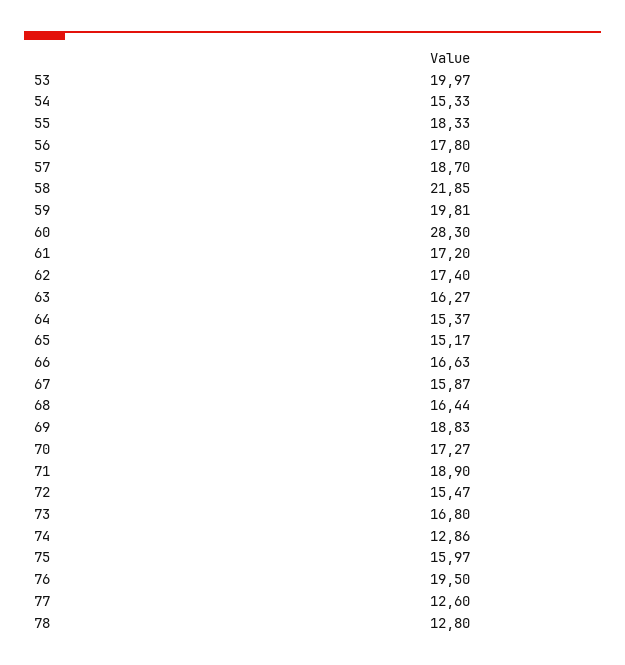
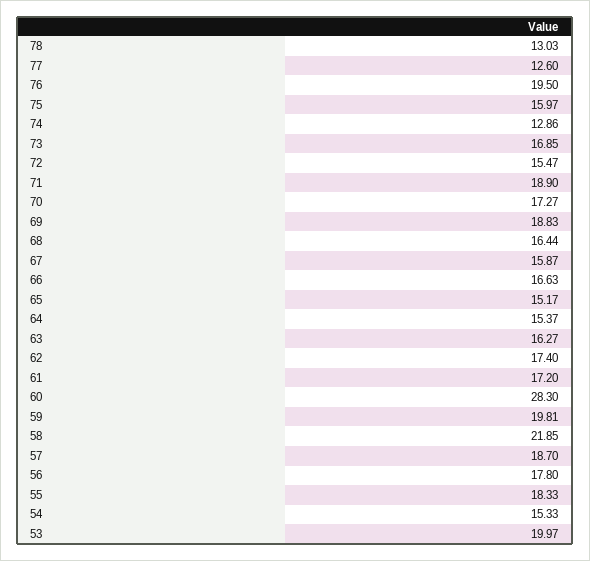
  {
    "53": 19.97,
    "54": 15.33,
    "55": 18.33,
    "56": 17.8,
    "57": 18.7,
    "58": 21.85,
    "59": 19.81,
    "60": 28.3,
    "61": 17.2,
    "62": 17.4,
    "63": 16.27,
    "64": 15.37,
    "65": 15.17,
    "66": 16.63,
    "67": 15.87,
    "68": 16.44,
    "69": 18.83,
    "70": 17.27,
    "71": 18.9,
    "72": 15.47,
-   "73": 16.8,
+   "73": 16.85,
    "74": 12.86,
    "75": 15.97,
    "76": 19.5,
    "77": 12.6,
-   "78": 12.8
+   "78": 13.03
  }

